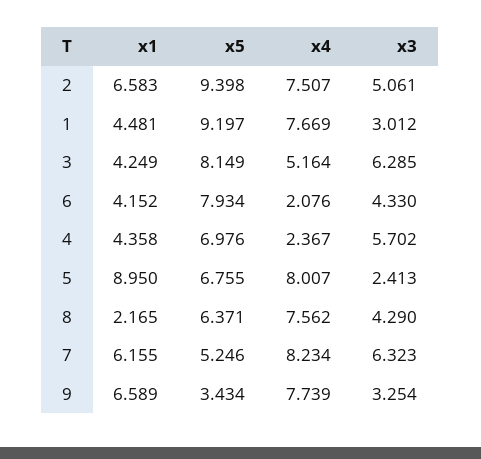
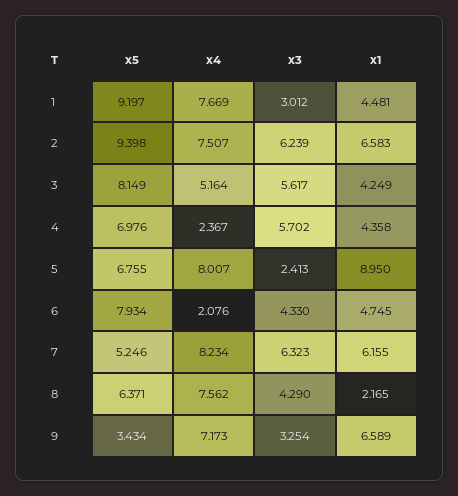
  {
    "x1": {
      "2": 6.583,
      "1": 4.481,
      "3": 4.249,
-     "6": 4.152,
+     "6": 4.745,
      "4": 4.358,
      "5": 8.95,
      "8": 2.165,
      "7": 6.155,
      "9": 6.589
    },
    "x5": {
      "2": 9.398,
      "1": 9.197,
      "3": 8.149,
      "6": 7.934,
      "4": 6.976,
      "5": 6.755,
      "8": 6.371,
      "7": 5.246,
      "9": 3.434
    },
    "x4": {
      "2": 7.507,
      "1": 7.669,
      "3": 5.164,
      "6": 2.076,
      "4": 2.367,
      "5": 8.007,
      "8": 7.562,
      "7": 8.234,
-     "9": 7.739
+     "9": 7.173
    },
    "x3": {
-     "2": 5.061,
+     "2": 6.239,
      "1": 3.012,
-     "3": 6.285,
+     "3": 5.617,
      "6": 4.33,
      "4": 5.702,
      "5": 2.413,
      "8": 4.29,
      "7": 6.323,
      "9": 3.254
    }
  }

